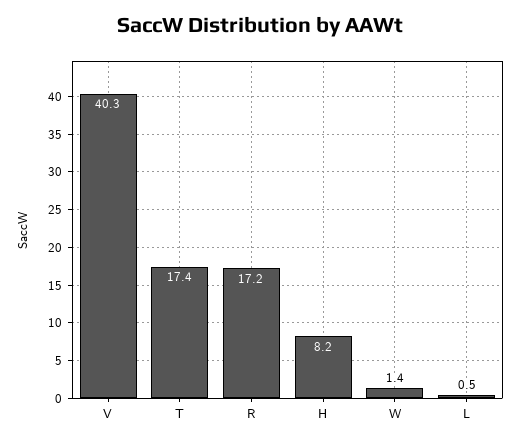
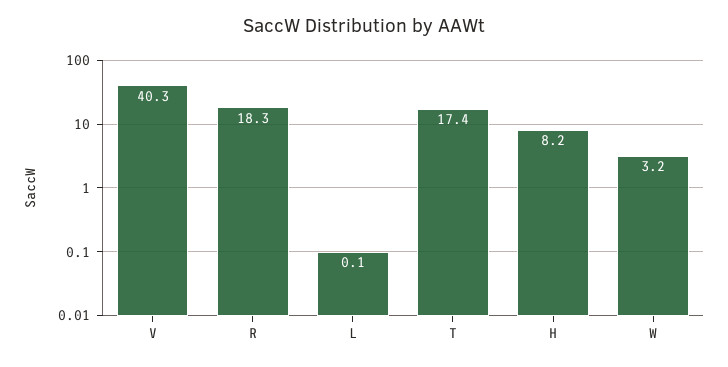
  {
    "V": 40.3,
    "T": 17.4,
-   "R": 17.2,
+   "R": 18.3,
    "H": 8.2,
-   "W": 1.4,
+   "W": 3.2,
-   "L": 0.5
+   "L": 0.1
  }

